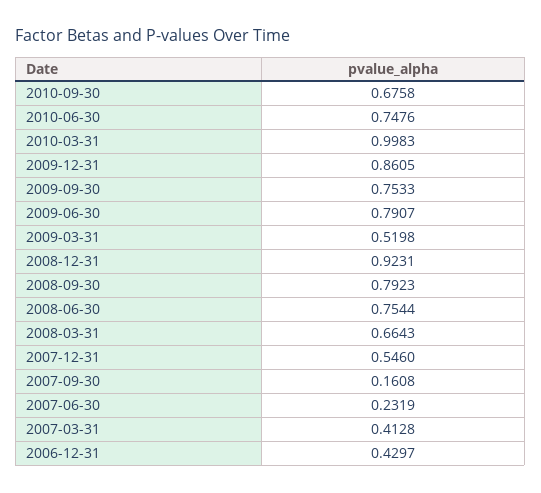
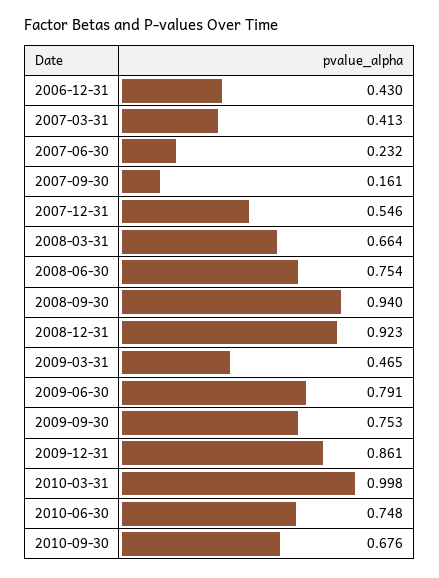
  {
    "2010-09-30": 0.6758,
    "2010-06-30": 0.7476,
    "2010-03-31": 0.9983,
    "2009-12-31": 0.8605,
    "2009-09-30": 0.7533,
    "2009-06-30": 0.7907,
-   "2009-03-31": 0.5198,
+   "2009-03-31": 0.465,
    "2008-12-31": 0.9231,
-   "2008-09-30": 0.7923,
+   "2008-09-30": 0.94,
    "2008-06-30": 0.7544,
    "2008-03-31": 0.6643,
    "2007-12-31": 0.546,
    "2007-09-30": 0.1608,
    "2007-06-30": 0.2319,
    "2007-03-31": 0.4128,
    "2006-12-31": 0.4297
  }

